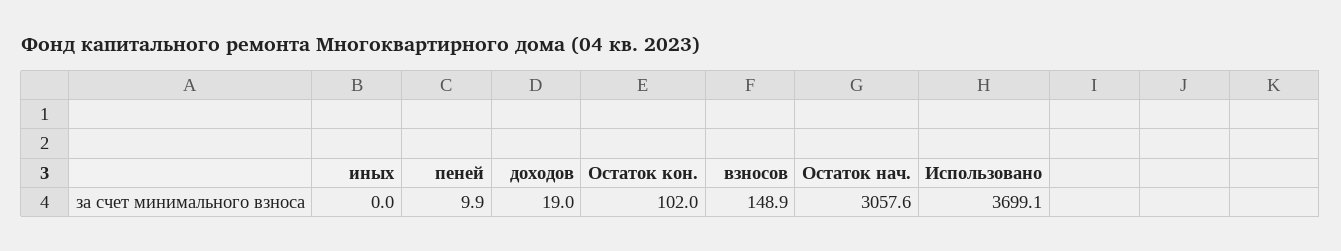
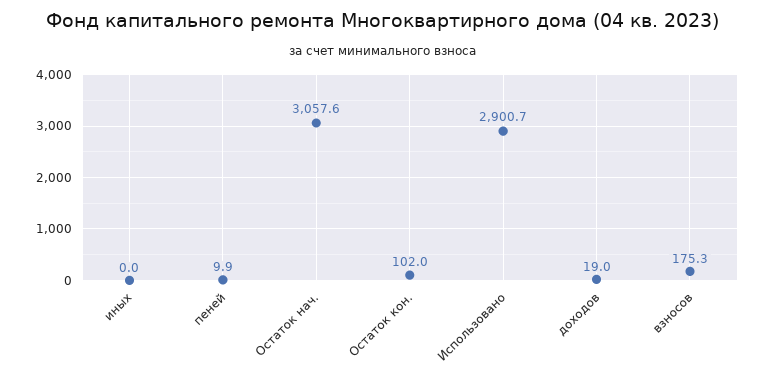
  {
    "иных": 0,
    "пеней": 9.9,
    "доходов": 19,
    "Остаток кон.": 102,
-   "взносов": 148.9,
+   "взносов": 175.3,
    "Остаток нач.": 3057.6,
-   "Использовано": 3699.1
+   "Использовано": 2900.7
  }

